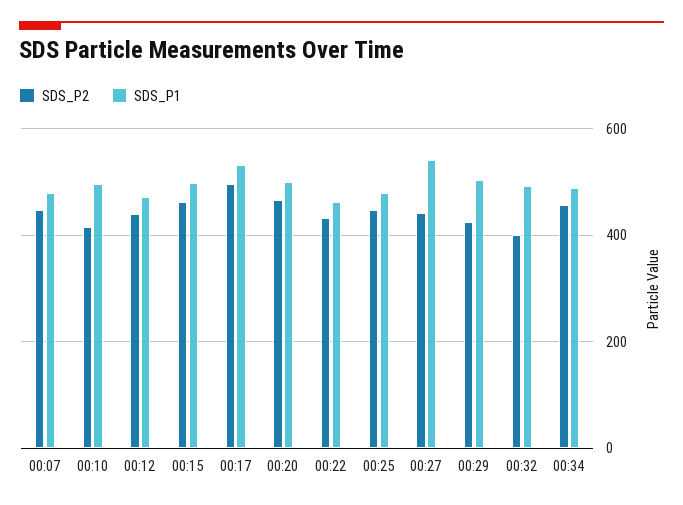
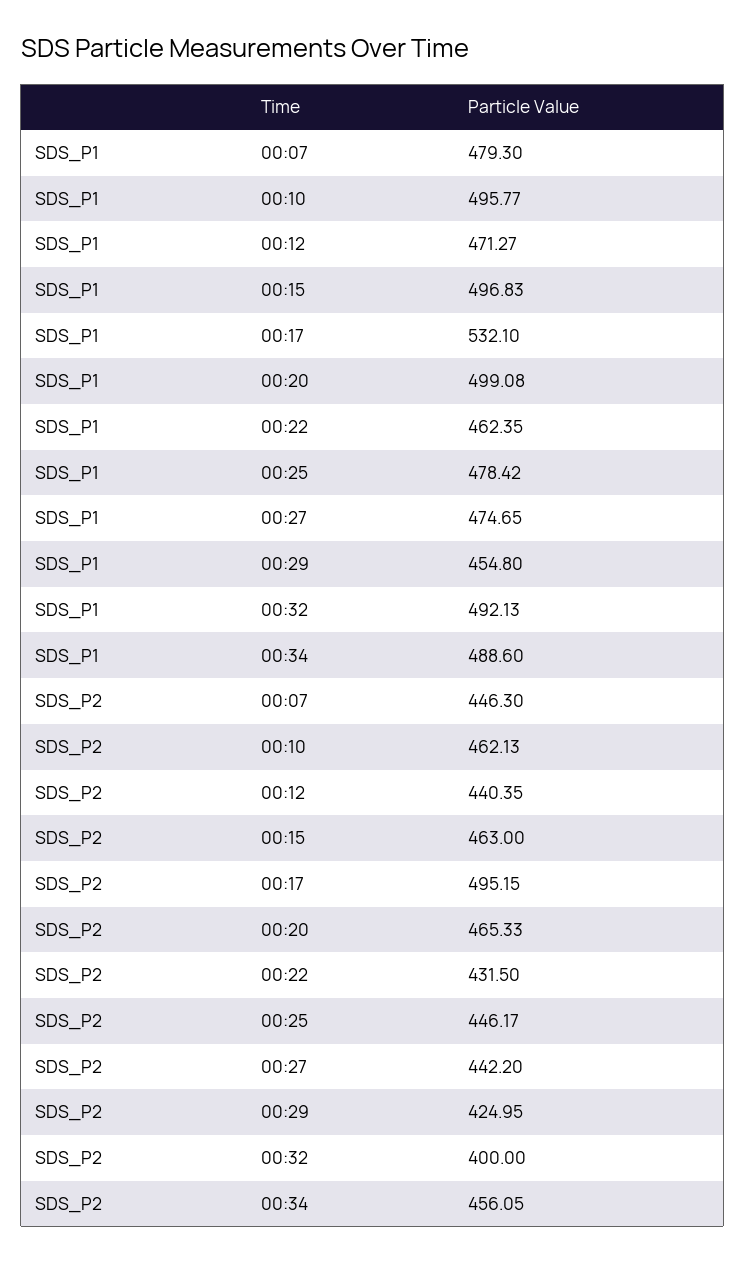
  {
    "SDS_P2": {
      "00:07": 446.3,
-     "00:10": 420,
+     "00:10": 462.13,
      "00:12": 440.35,
      "00:15": 463,
      "00:17": 495.15,
      "00:20": 465.33,
      "00:22": 431.5,
      "00:25": 446.17,
      "00:27": 442.2,
      "00:29": 424.95,
      "00:32": 400,
      "00:34": 456.05
    },
    "SDS_P1": {
      "00:07": 479.3,
      "00:10": 495.77,
      "00:12": 471.27,
      "00:15": 496.83,
      "00:17": 532.1,
      "00:20": 499.08,
      "00:22": 462.35,
      "00:25": 478.42,
-     "00:27": 540,
+     "00:27": 474.65,
-     "00:29": 500,
+     "00:29": 454.8,
      "00:32": 492.13,
      "00:34": 488.6
    }
  }

